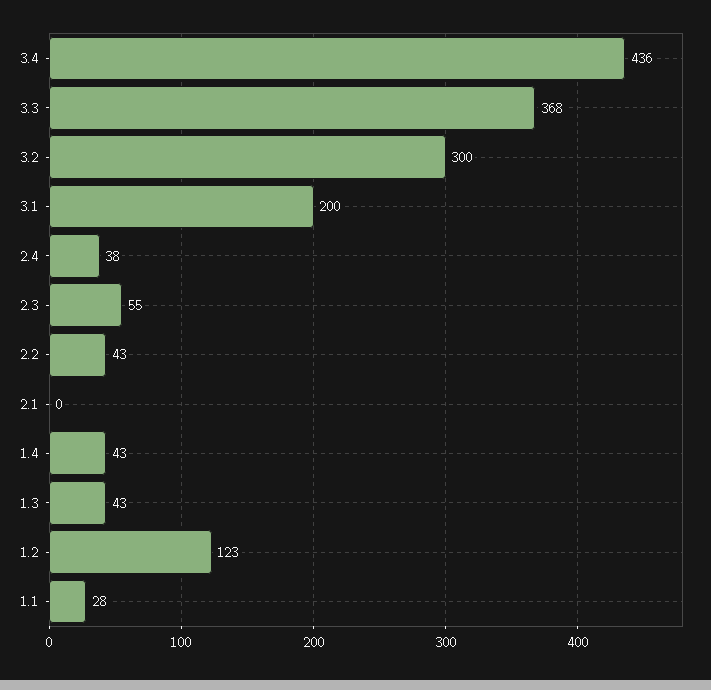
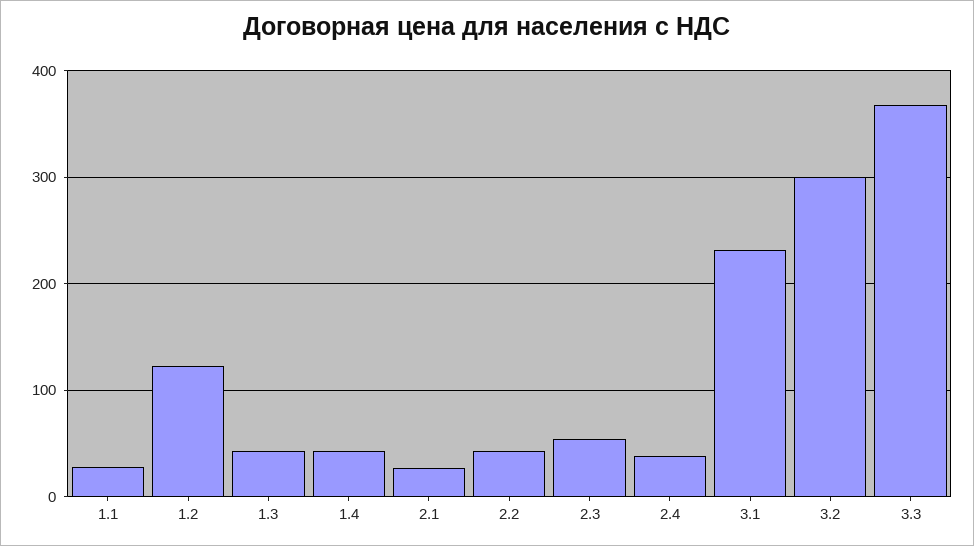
  {
-   "3.4": 436,
    "3.3": 368,
    "3.2": 300,
-   "3.1": 200,
+   "3.1": 230,
    "2.4": 38,
    "2.3": 55,
    "2.2": 43,
-   "2.1": 0,
+   "2.1": 30,
    "1.4": 43,
    "1.3": 43,
    "1.2": 123,
    "1.1": 28
  }

